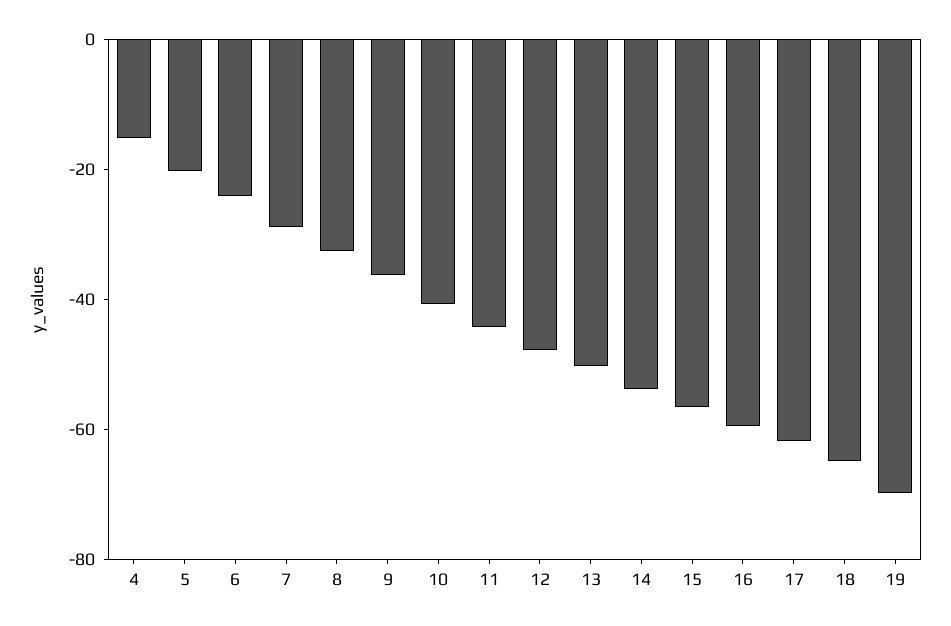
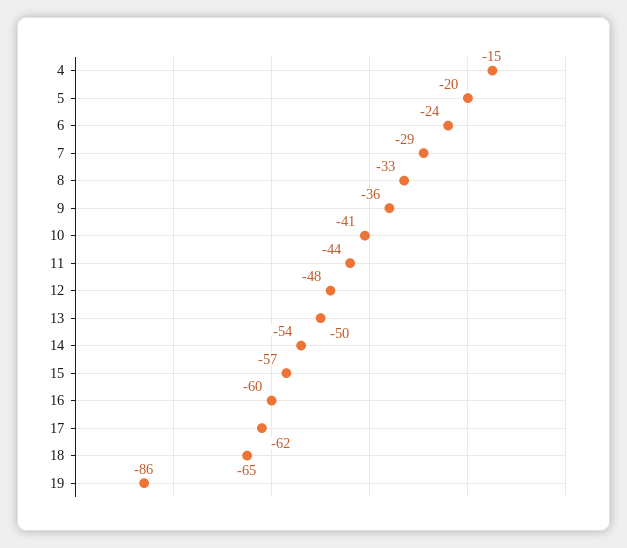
  {
    "4": -15,
    "5": -20,
    "6": -24,
    "7": -29,
    "8": -33,
    "9": -36,
    "10": -41,
    "11": -44,
    "12": -48,
    "13": -50,
    "14": -54,
    "15": -57,
    "16": -60,
    "17": -62,
    "18": -65,
-   "19": -70
+   "19": -86
  }

